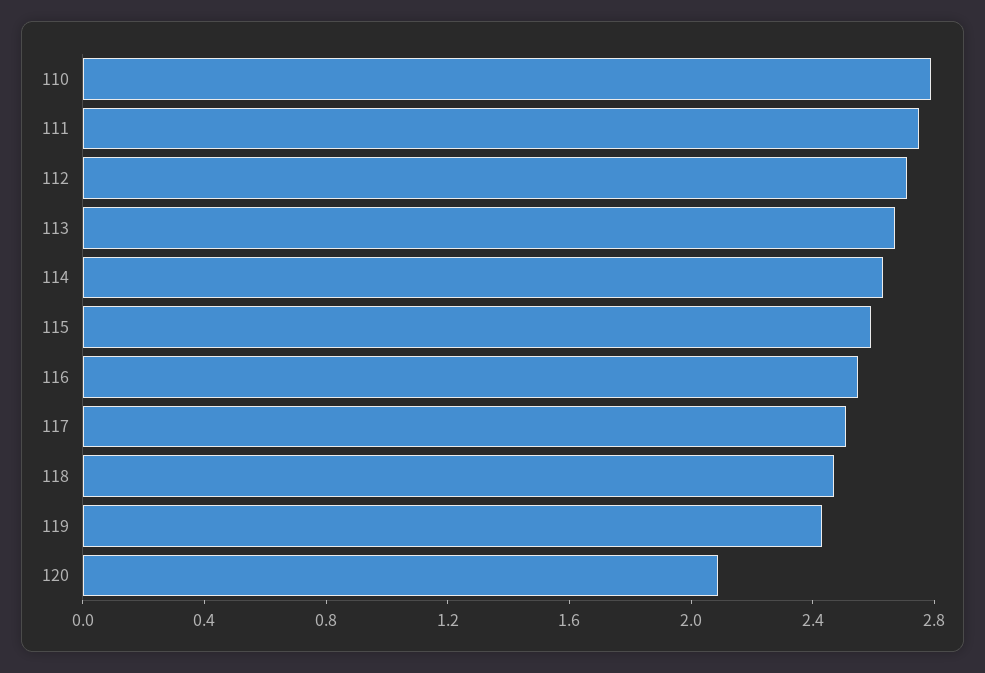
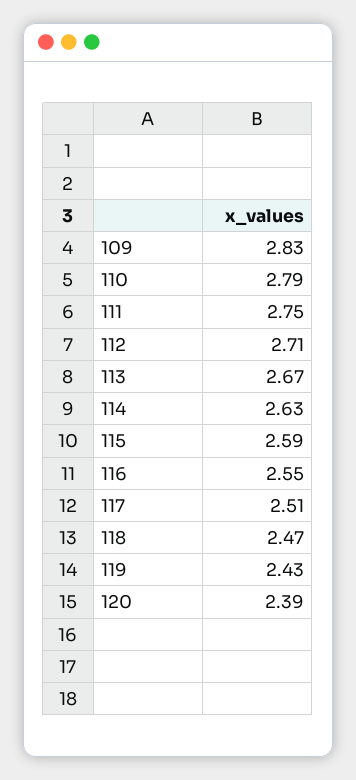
  {
    "110": 2.79,
    "111": 2.75,
    "112": 2.71,
    "113": 2.67,
    "114": 2.63,
    "115": 2.59,
    "116": 2.55,
    "117": 2.51,
    "118": 2.47,
    "119": 2.43,
-   "120": 2.1
+   "120": 2.39,
+   "109": 2.83
  }

